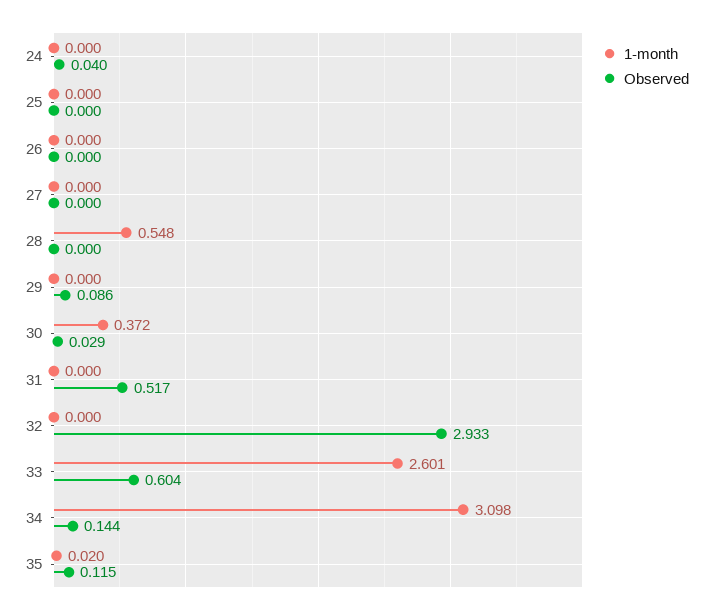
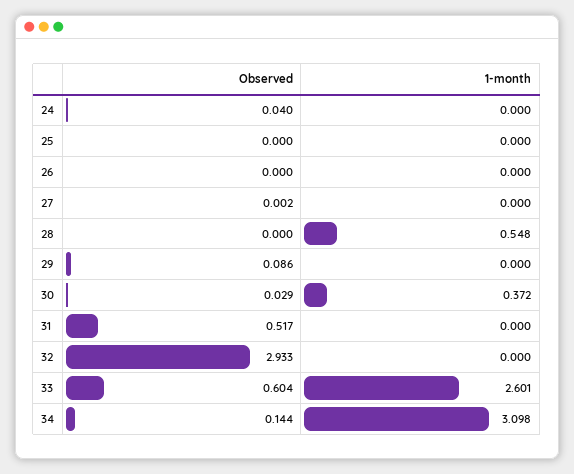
  {
    "1-month": {
      "24": 0,
      "25": 0,
      "26": 0,
      "27": 0,
      "28": 0.548,
      "29": 0,
      "30": 0.372,
      "31": 0,
      "32": 0,
      "33": 2.601,
-     "34": 3.098,
+     "34": 3.098
-     "35": 0.02
    },
    "Observed": {
      "24": 0.04,
      "25": 0,
      "26": 0,
-     "27": 0,
+     "27": 0.002,
      "28": 0,
      "29": 0.086,
      "30": 0.029,
      "31": 0.517,
      "32": 2.933,
      "33": 0.604,
-     "34": 0.144,
+     "34": 0.144
-     "35": 0.115
    }
  }

